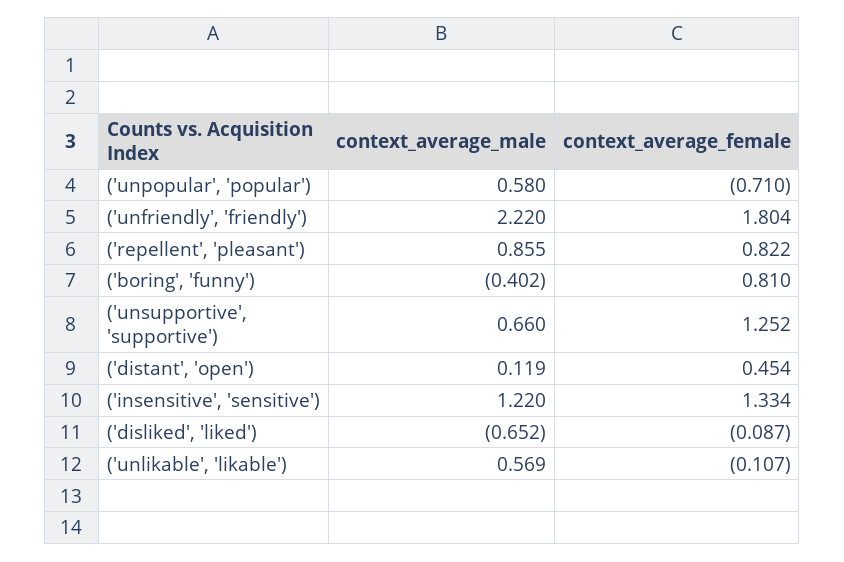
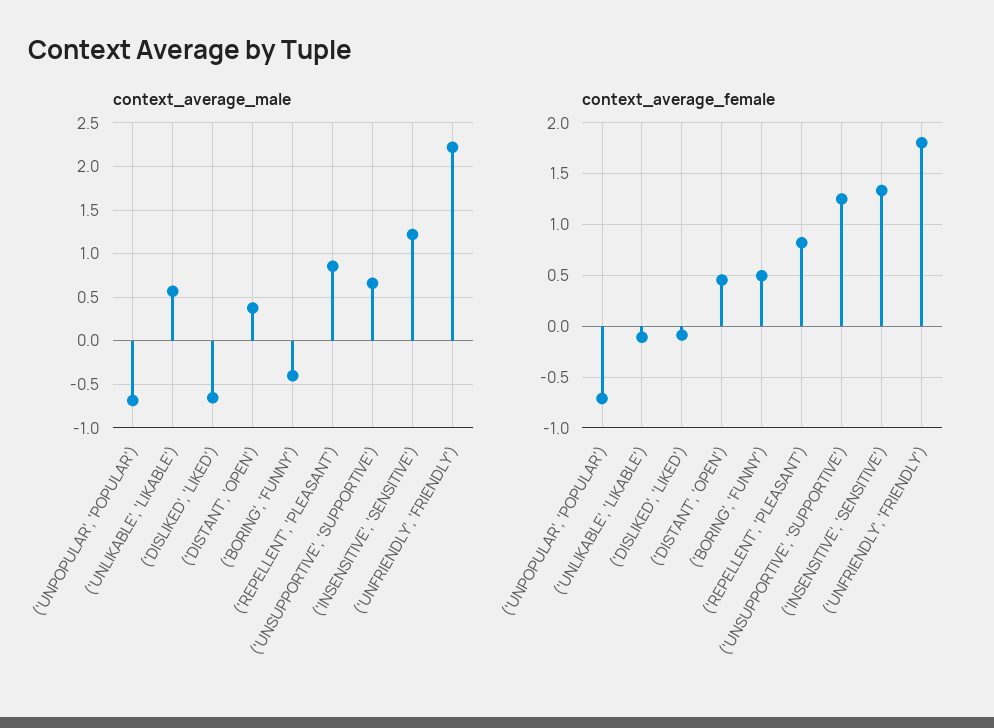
  {
    "context_average_male": {
-     "('unpopular', 'popular')": 0.58,
+     "('unpopular', 'popular')": -0.7,
      "('unfriendly', 'friendly')": 2.22,
      "('repellent', 'pleasant')": 0.855,
      "('boring', 'funny')": -0.402,
      "('unsupportive', 'supportive')": 0.66,
-     "('distant', 'open')": 0.119,
+     "('distant', 'open')": 0.4,
      "('insensitive', 'sensitive')": 1.22,
      "('disliked', 'liked')": -0.652,
      "('unlikable', 'likable')": 0.569
    },
    "context_average_female": {
      "('unpopular', 'popular')": -0.71,
      "('unfriendly', 'friendly')": 1.804,
      "('repellent', 'pleasant')": 0.822,
-     "('boring', 'funny')": 0.81,
+     "('boring', 'funny')": 0.5,
      "('unsupportive', 'supportive')": 1.252,
      "('distant', 'open')": 0.454,
      "('insensitive', 'sensitive')": 1.334,
      "('disliked', 'liked')": -0.087,
      "('unlikable', 'likable')": -0.107
    }
  }

